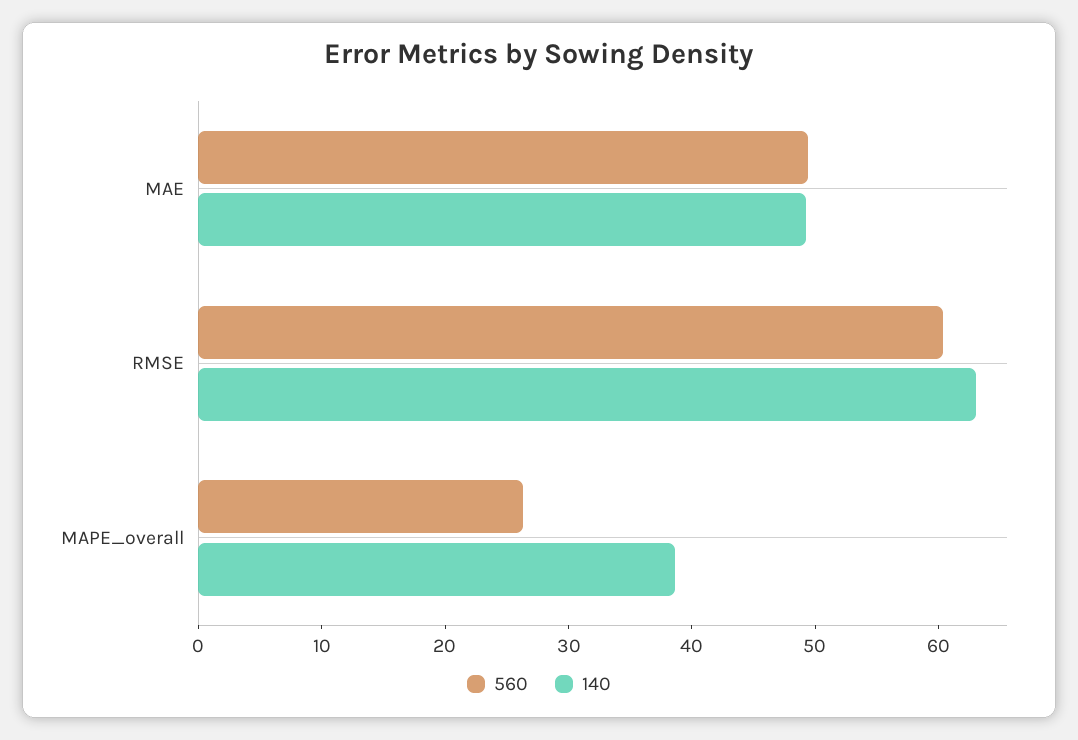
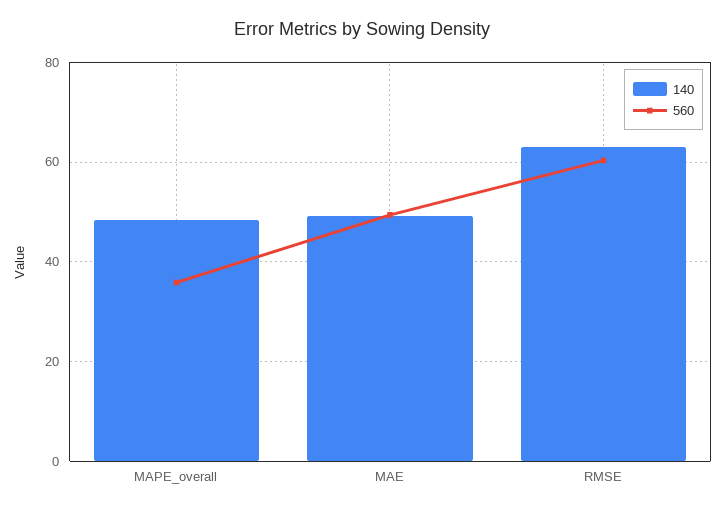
  {
    "560": {
      "MAE": 50,
      "RMSE": 60,
-     "MAPE_overall": 26
+     "MAPE_overall": 36
    },
    "140": {
      "MAE": 50,
      "RMSE": 64,
-     "MAPE_overall": 38
+     "MAPE_overall": 48
    }
  }

